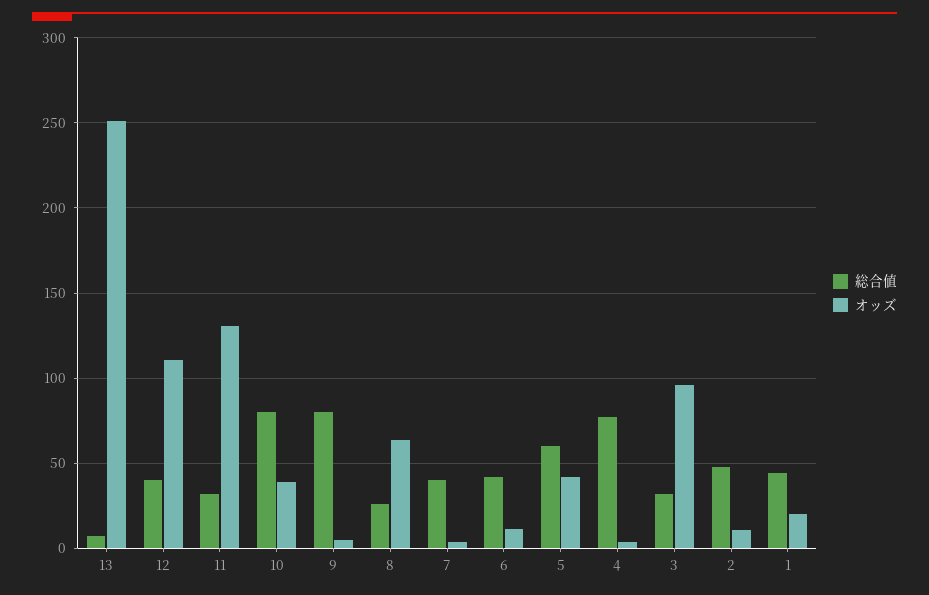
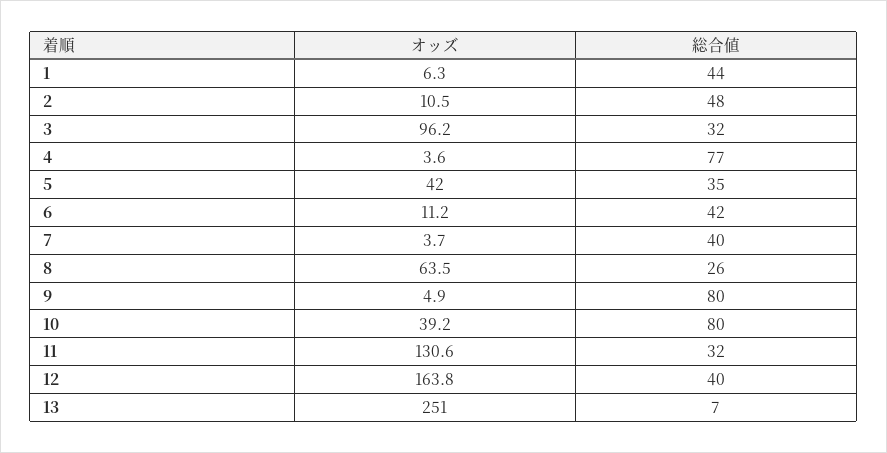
  {
    "総合値": {
      "13": 7,
      "12": 40,
      "11": 32,
      "10": 80,
      "9": 80,
      "8": 26,
      "7": 40,
      "6": 42,
-     "5": 60,
+     "5": 35,
      "4": 77,
      "3": 32,
      "2": 48,
      "1": 44
    },
    "オッズ": {
      "13": 251,
-     "12": 110,
+     "12": 163.8,
      "11": 130.6,
      "10": 39.2,
      "9": 4.9,
      "8": 63.5,
      "7": 3.7,
      "6": 11.2,
      "5": 42,
      "4": 3.6,
      "3": 96.2,
      "2": 10.5,
-     "1": 20
+     "1": 6.3
    }
  }

